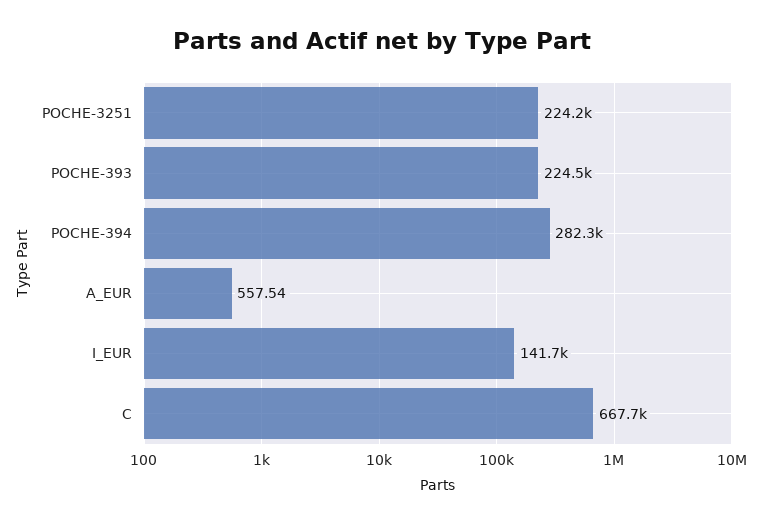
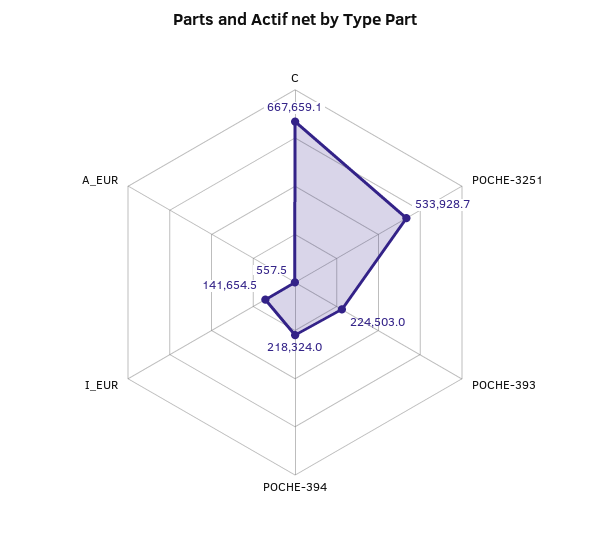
  {
-   "POCHE-3251": 224200,
+   "POCHE-3251": 533928.7,
    "POCHE-393": 224503,
-   "POCHE-394": 282300,
+   "POCHE-394": 218324,
    "A_EUR": 557.54,
    "I_EUR": 141654.5,
    "C": 667659.1
  }

